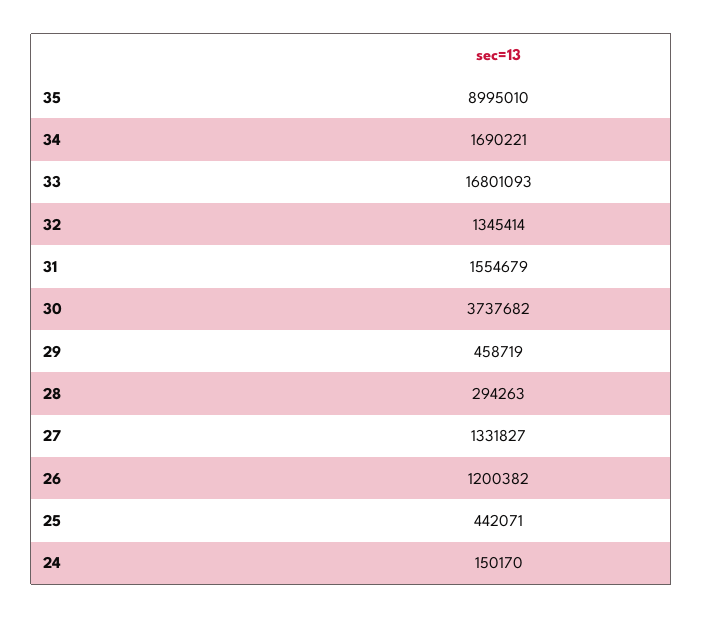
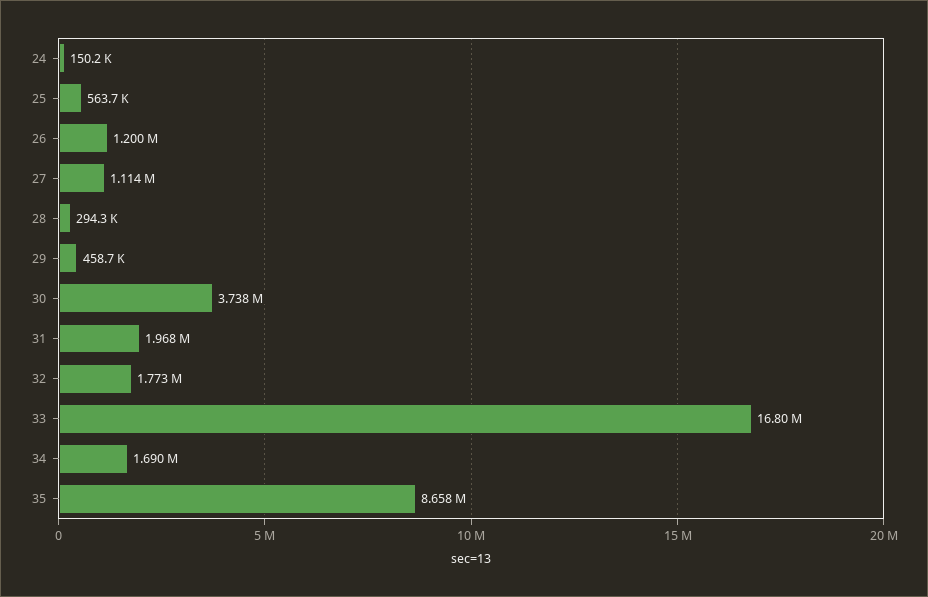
  {
-   "35": 8995010,
+   "35": 8658000,
    "34": 1690221,
    "33": 16801093,
-   "32": 1345414,
+   "32": 1773000,
-   "31": 1554679,
+   "31": 1968000,
    "30": 3737682,
    "29": 458719,
    "28": 294263,
-   "27": 1331827,
+   "27": 1114000,
    "26": 1200382,
-   "25": 442071,
+   "25": 563700,
    "24": 150170
  }

